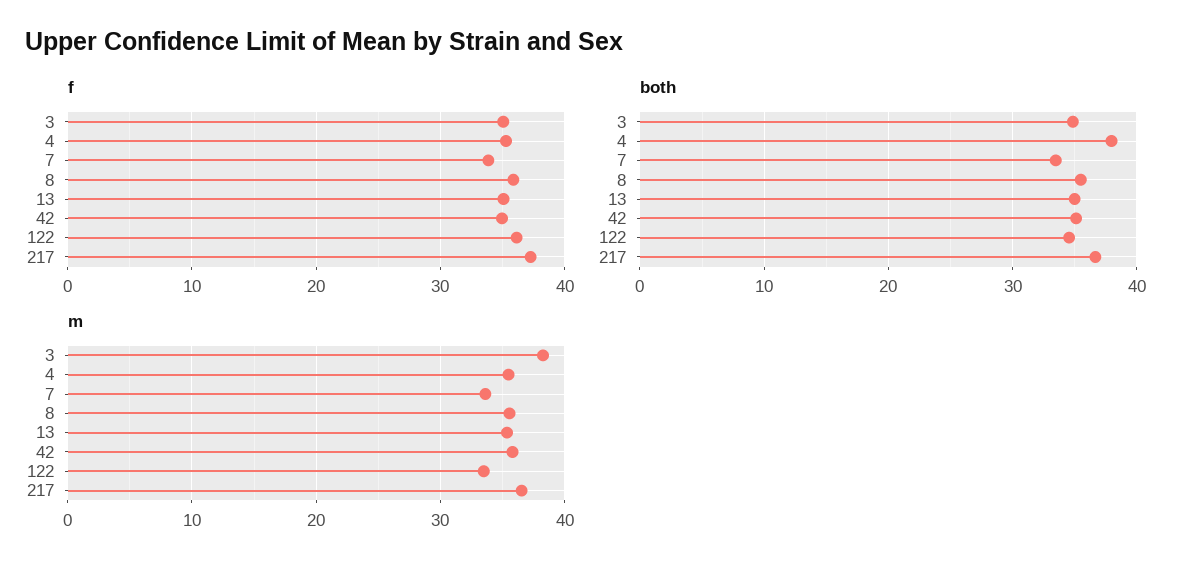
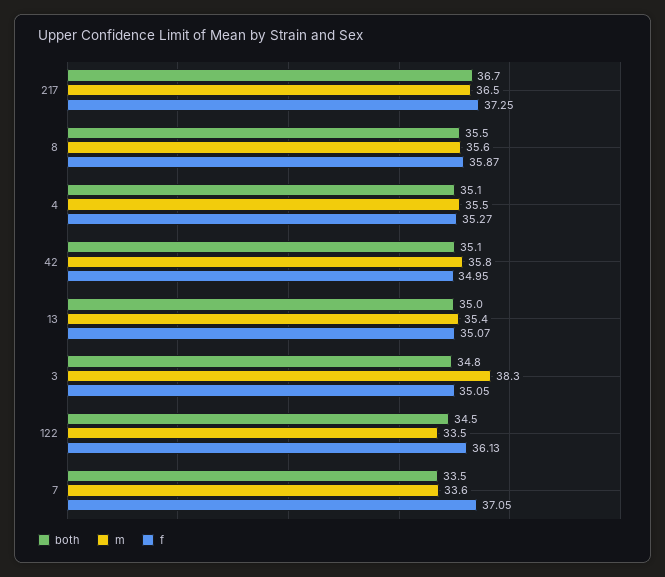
  {
    "f": {
      "3": 35.05,
      "4": 35.27,
-     "7": 34,
+     "7": 37.05,
      "8": 35.87,
      "13": 35.07,
      "42": 34.95,
      "122": 36.13,
      "217": 37.25
    },
    "both": {
      "3": 34.8,
-     "4": 38,
+     "4": 35.1,
      "7": 33.5,
      "8": 35.5,
      "13": 35,
      "42": 35.1,
      "122": 34.5,
      "217": 36.7
    },
    "m": {
      "3": 38.3,
      "4": 35.5,
      "7": 33.6,
      "8": 35.6,
      "13": 35.4,
      "42": 35.8,
      "122": 33.5,
      "217": 36.5
    }
  }

